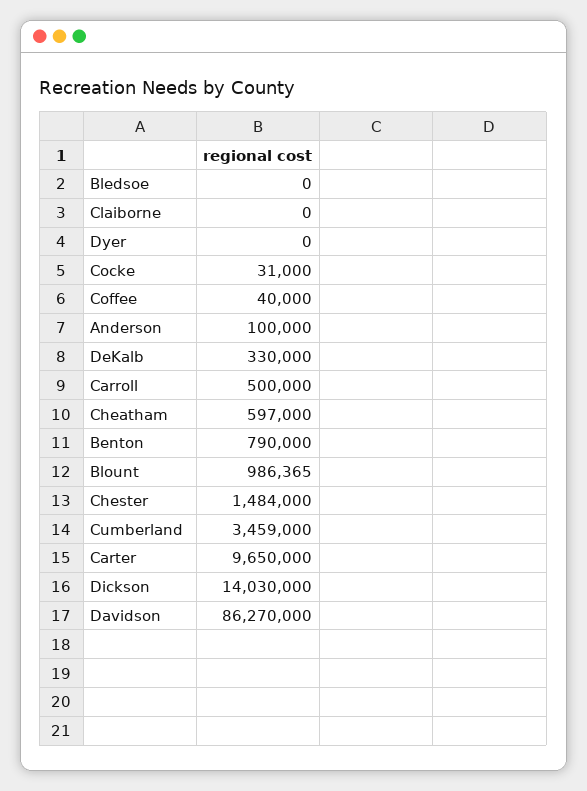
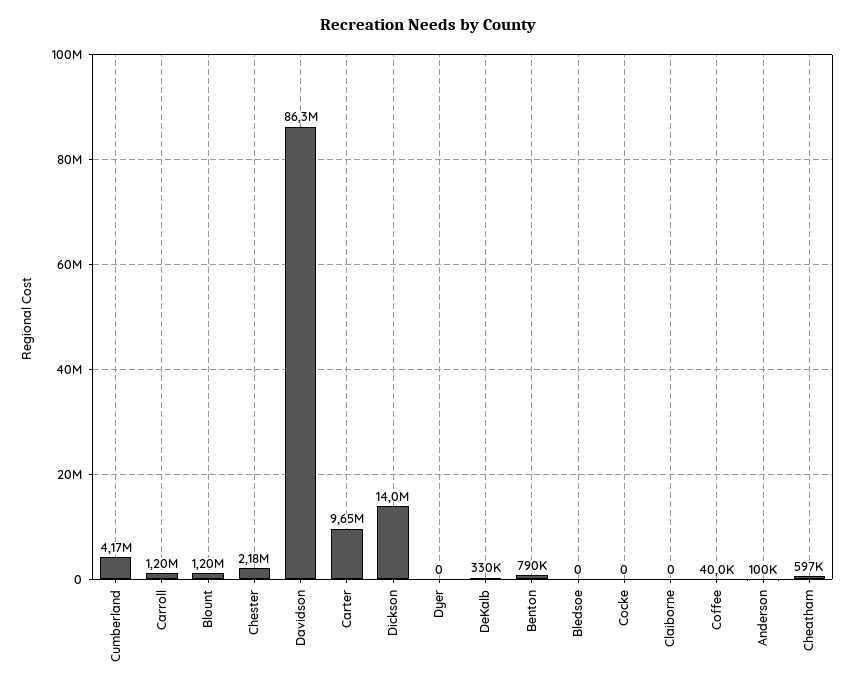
  {
    "Bledsoe": 0,
    "Claiborne": 0,
    "Dyer": 0,
-   "Cocke": 31000,
+   "Cocke": 0,
    "Coffee": 40000,
    "Anderson": 100000,
    "DeKalb": 330000,
-   "Carroll": 500000,
+   "Carroll": 1200000,
    "Cheatham": 597000,
    "Benton": 790000,
-   "Blount": 986365,
+   "Blount": 1200000,
-   "Chester": 1484000,
+   "Chester": 2180000,
-   "Cumberland": 3459000,
+   "Cumberland": 4170000,
    "Carter": 9650000,
    "Dickson": 14030000,
    "Davidson": 86270000
  }

